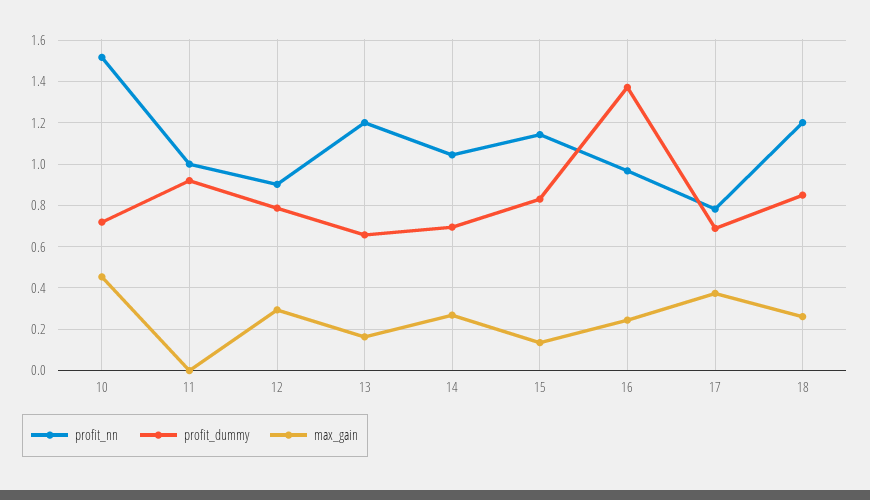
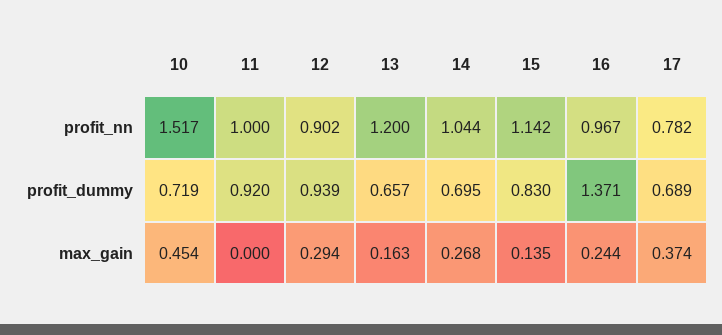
  {
    "profit_nn": {
      "10": 1.517,
      "11": 1,
      "12": 0.902,
      "13": 1.2,
      "14": 1.044,
      "15": 1.142,
      "16": 0.967,
-     "17": 0.782,
+     "17": 0.782
-     "18": 1.2
    },
    "profit_dummy": {
      "10": 0.719,
      "11": 0.92,
-     "12": 0.8,
+     "12": 0.939,
      "13": 0.657,
      "14": 0.695,
      "15": 0.83,
      "16": 1.371,
-     "17": 0.689,
+     "17": 0.689
-     "18": 0.85
    },
    "max_gain": {
      "10": 0.454,
      "11": 0,
      "12": 0.294,
      "13": 0.163,
      "14": 0.268,
      "15": 0.135,
      "16": 0.244,
-     "17": 0.374,
+     "17": 0.374
-     "18": 0.25
    }
  }

